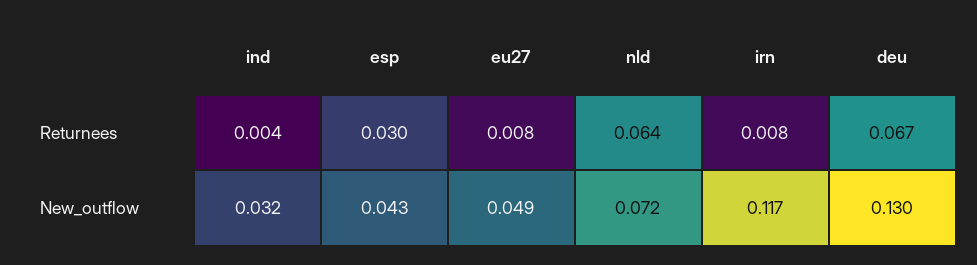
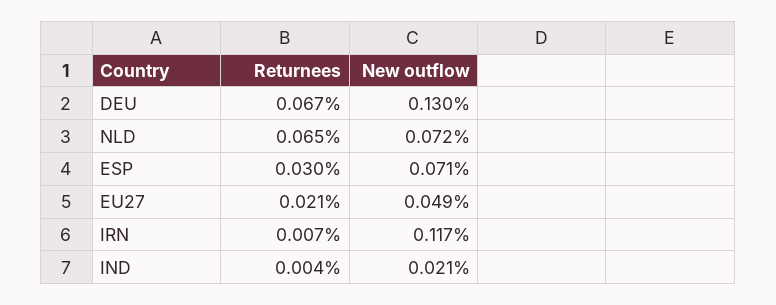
  {
    "ind": {
      "Returnees": 0.004,
-     "New_outflow": 0.032
+     "New_outflow": 0.021
    },
    "esp": {
      "Returnees": 0.03,
-     "New_outflow": 0.043
+     "New_outflow": 0.071
    },
    "eu27": {
-     "Returnees": 0.008,
+     "Returnees": 0.021,
      "New_outflow": 0.049
    },
    "nld": {
-     "Returnees": 0.064,
+     "Returnees": 0.065,
      "New_outflow": 0.072
    },
    "irn": {
-     "Returnees": 0.008,
+     "Returnees": 0.007,
      "New_outflow": 0.117
    },
    "deu": {
      "Returnees": 0.067,
      "New_outflow": 0.13
    }
  }

